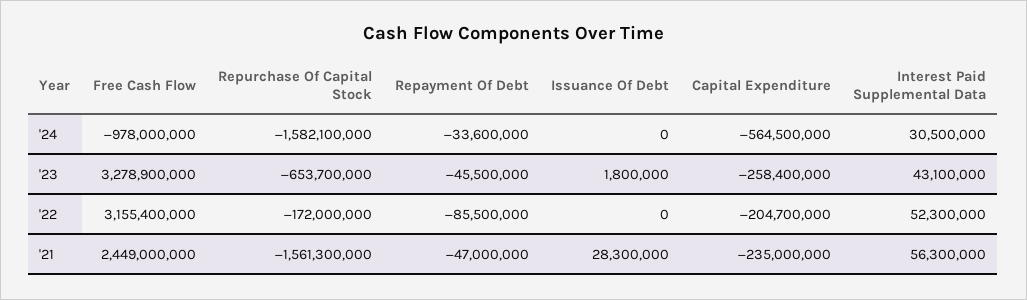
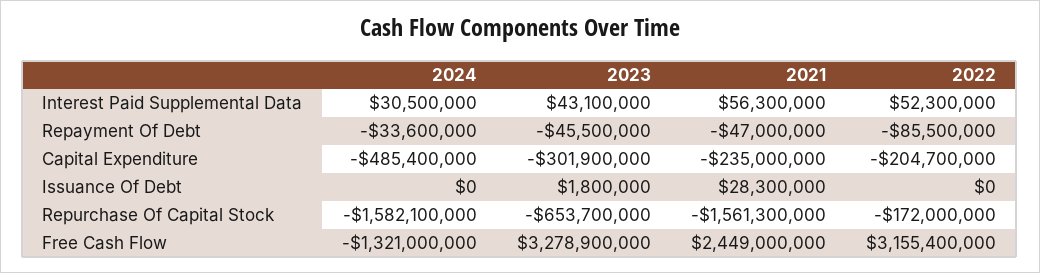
  {
    "Free Cash Flow": {
-     "'24": -978000000,
+     "'24": -1321000000,
      "'23": 3278900000,
      "'22": 3155400000,
      "'21": 2449000000
    },
    "Repurchase Of Capital Stock": {
      "'24": -1582100000,
      "'23": -653700000,
      "'22": -172000000,
      "'21": -1561300000
    },
    "Repayment Of Debt": {
      "'24": -33600000,
      "'23": -45500000,
      "'22": -85500000,
      "'21": -47000000
    },
    "Issuance Of Debt": {
      "'24": 0,
      "'23": 1800000,
      "'22": 0,
      "'21": 28300000
    },
    "Capital Expenditure": {
-     "'24": -564500000,
+     "'24": -485400000,
-     "'23": -258400000,
+     "'23": -301900000,
      "'22": -204700000,
      "'21": -235000000
    },
    "Interest Paid Supplemental Data": {
      "'24": 30500000,
      "'23": 43100000,
      "'22": 52300000,
      "'21": 56300000
    }
  }

